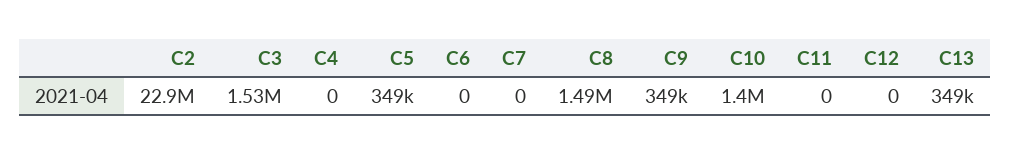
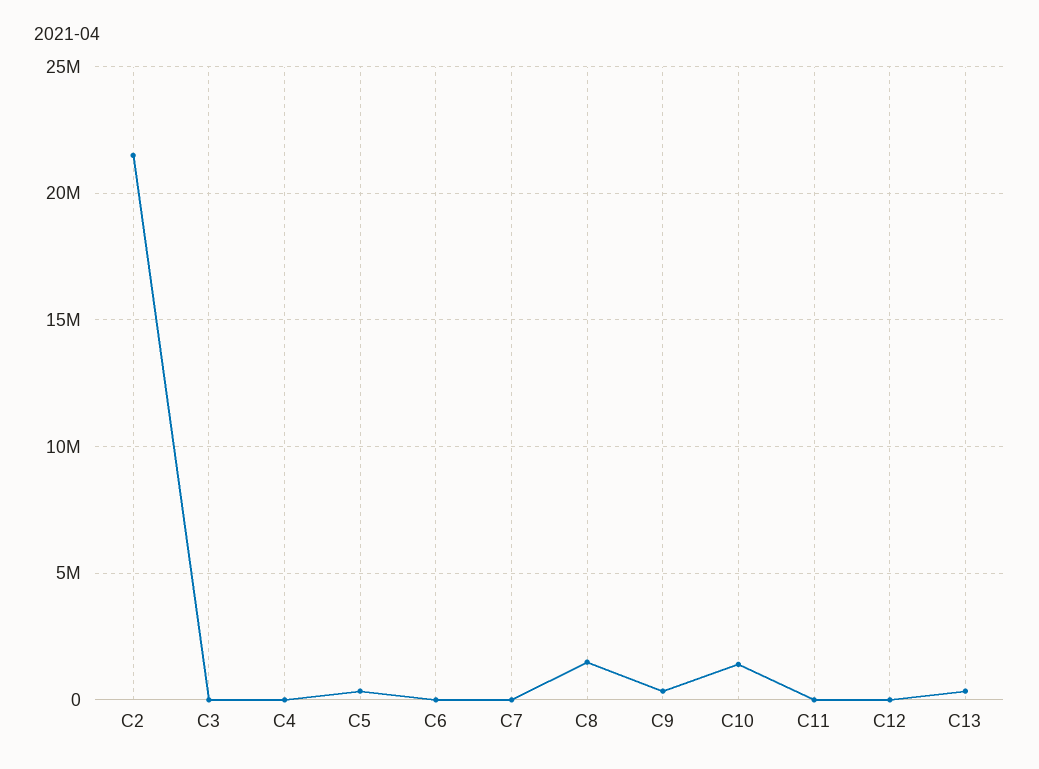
  {
-   "C2": 22900000,
+   "C2": 21500000,
-   "C3": 1530000,
+   "C3": 0,
    "C4": 0,
    "C5": 349000,
    "C6": 0,
    "C7": 0,
    "C8": 1490000,
    "C9": 349000,
    "C10": 1400000,
    "C11": 0,
    "C12": 0,
    "C13": 349000
  }

